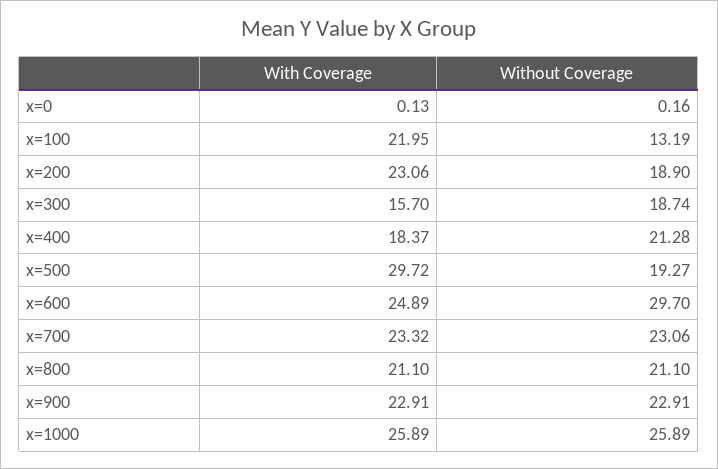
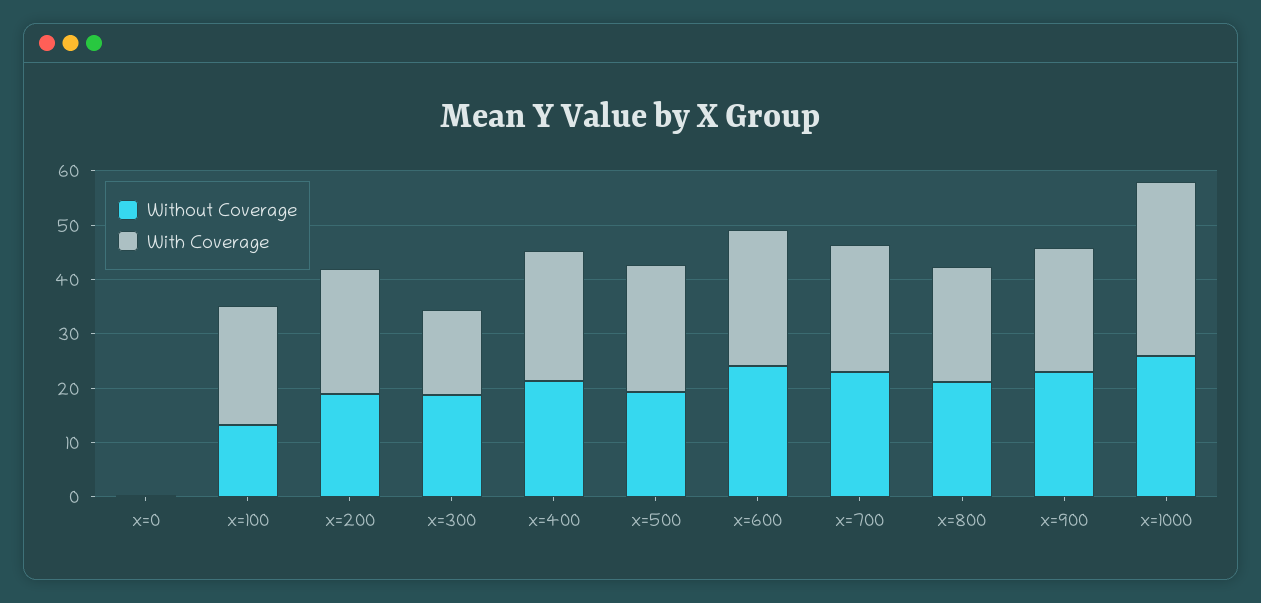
  {
    "With Coverage": {
      "x=0": 0.13,
      "x=100": 21.95,
      "x=200": 23.06,
      "x=300": 15.7,
-     "x=400": 18.37,
+     "x=400": 24,
-     "x=500": 29.72,
+     "x=500": 24,
      "x=600": 24.89,
      "x=700": 23.32,
      "x=800": 21.1,
      "x=900": 22.91,
-     "x=1000": 25.89
+     "x=1000": 32
    },
    "Without Coverage": {
      "x=0": 0.16,
      "x=100": 13.19,
      "x=200": 18.9,
      "x=300": 18.74,
      "x=400": 21.28,
      "x=500": 19.27,
-     "x=600": 29.7,
+     "x=600": 24,
      "x=700": 23.06,
      "x=800": 21.1,
      "x=900": 22.91,
      "x=1000": 25.89
    }
  }

